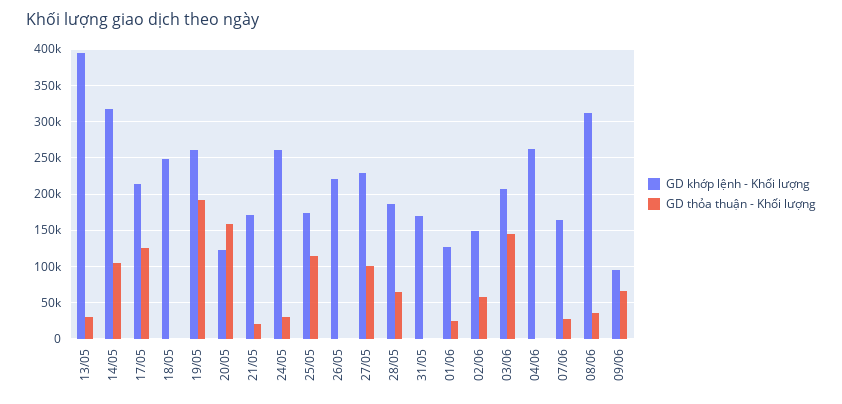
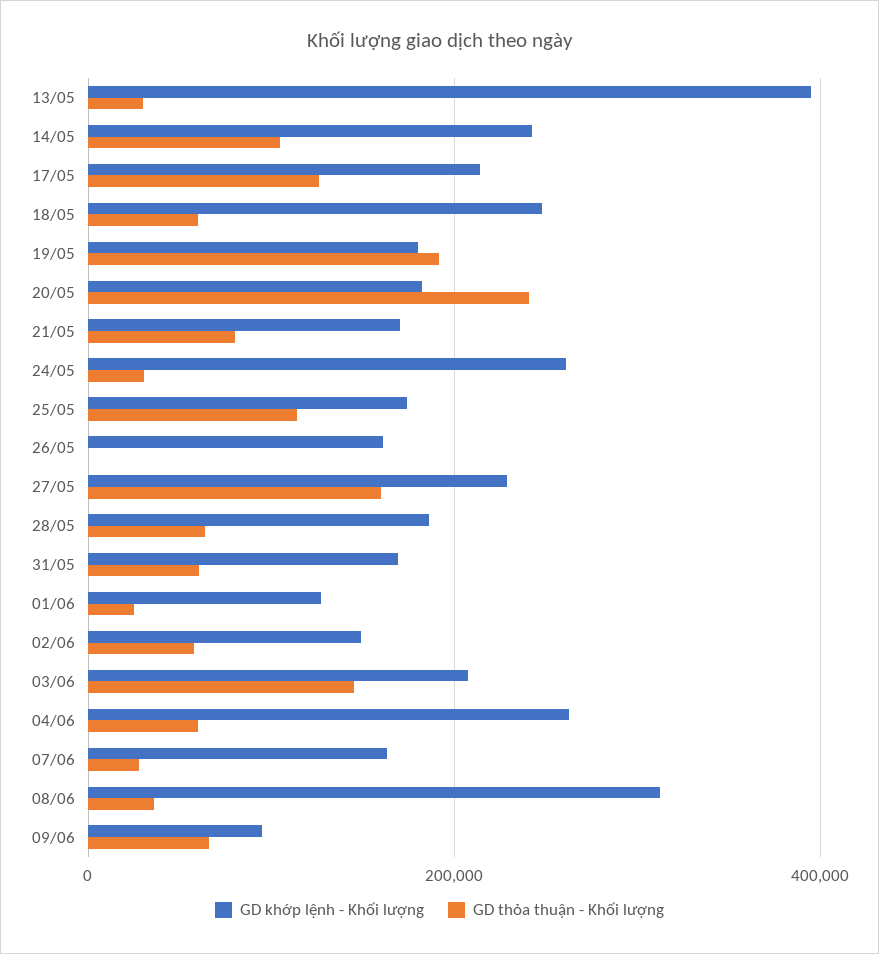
  {
    "GD khớp lệnh - Khối lượng": {
      "13/05": 390000,
-     "14/05": 320000,
+     "14/05": 240000,
      "17/05": 210000,
      "18/05": 250000,
-     "19/05": 260000,
+     "19/05": 180000,
-     "20/05": 120000,
+     "20/05": 180000,
      "21/05": 170000,
      "24/05": 260000,
      "25/05": 170000,
-     "26/05": 220000,
+     "26/05": 160000,
      "27/05": 230000,
      "28/05": 190000,
      "31/05": 170000,
      "01/06": 130000,
      "02/06": 150000,
      "03/06": 210000,
      "04/06": 260000,
      "07/06": 160000,
      "08/06": 310000,
      "09/06": 90000
    },
    "GD thỏa thuận - Khối lượng": {
      "13/05": 30000,
      "14/05": 110000,
      "17/05": 130000,
-     "18/05": 0,
+     "18/05": 60000,
      "19/05": 190000,
-     "20/05": 160000,
+     "20/05": 240000,
-     "21/05": 20000,
+     "21/05": 80000,
      "24/05": 30000,
      "25/05": 110000,
      "26/05": 0,
-     "27/05": 100000,
+     "27/05": 160000,
      "28/05": 60000,
-     "31/05": 0,
+     "31/05": 60000,
      "01/06": 30000,
      "02/06": 60000,
      "03/06": 150000,
-     "04/06": 0,
+     "04/06": 60000,
      "07/06": 30000,
      "08/06": 40000,
      "09/06": 70000
    }
  }

